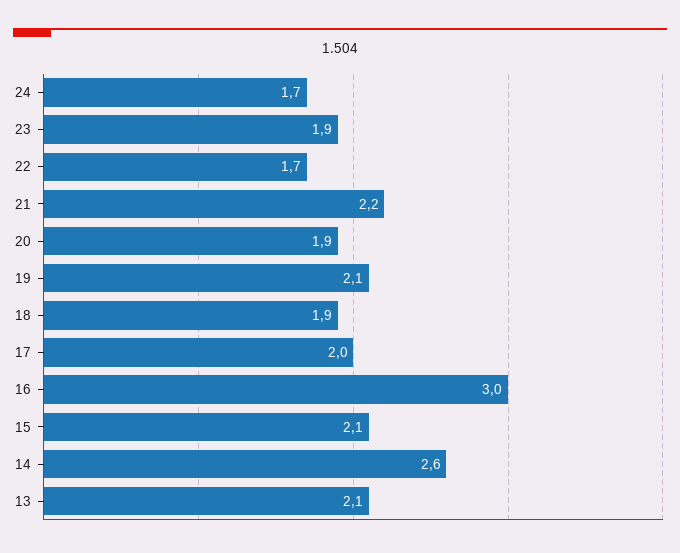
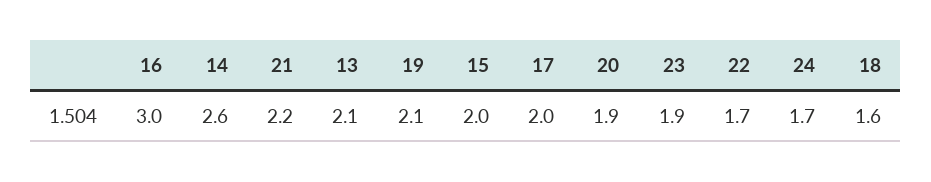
  {
    "24": 1.7,
    "23": 1.9,
    "22": 1.7,
    "21": 2.2,
    "20": 1.9,
    "19": 2.1,
-   "18": 1.9,
+   "18": 1.6,
    "17": 2,
    "16": 3,
-   "15": 2.1,
+   "15": 2,
    "14": 2.6,
    "13": 2.1
  }

